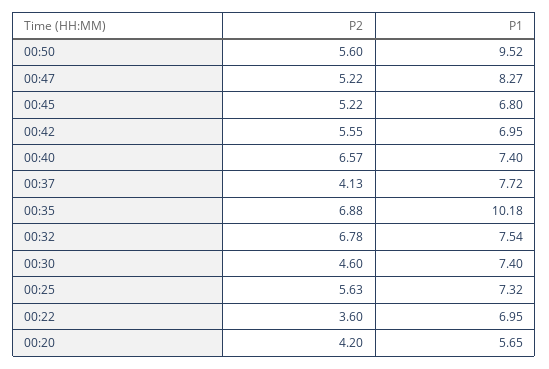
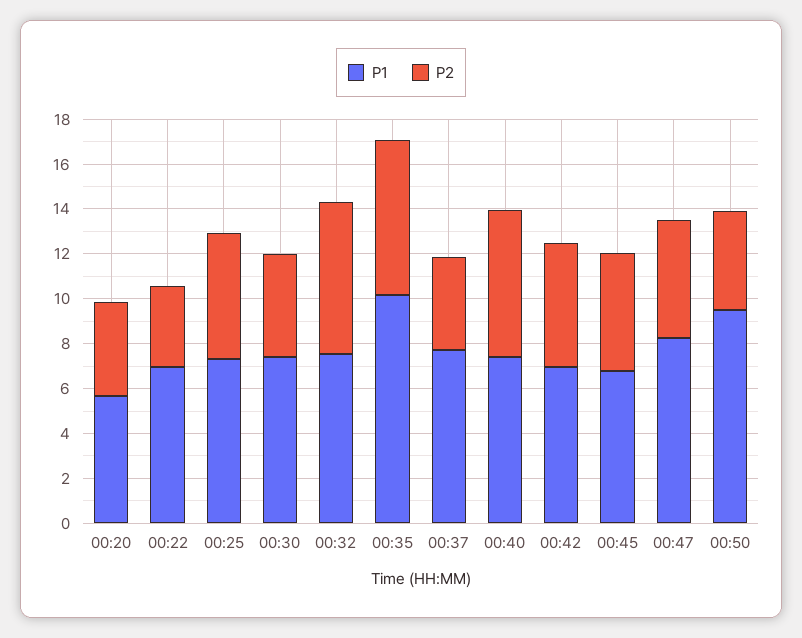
  {
    "P2": {
-     "00:50": 5.6,
+     "00:50": 4.5,
      "00:47": 5.22,
      "00:45": 5.22,
      "00:42": 5.55,
      "00:40": 6.57,
      "00:37": 4.13,
      "00:35": 6.88,
      "00:32": 6.78,
      "00:30": 4.6,
      "00:25": 5.63,
      "00:22": 3.6,
      "00:20": 4.2
    },
    "P1": {
      "00:50": 9.52,
      "00:47": 8.27,
      "00:45": 6.8,
      "00:42": 6.95,
      "00:40": 7.4,
      "00:37": 7.72,
      "00:35": 10.18,
      "00:32": 7.54,
      "00:30": 7.4,
      "00:25": 7.32,
      "00:22": 6.95,
      "00:20": 5.65
    }
  }

